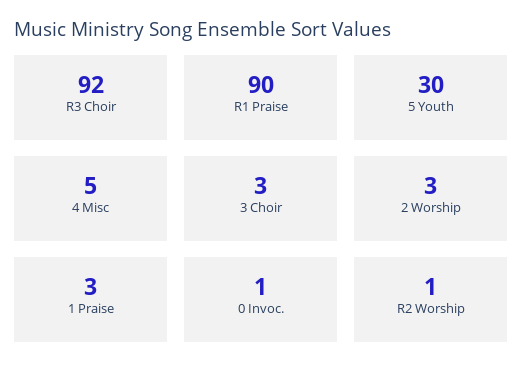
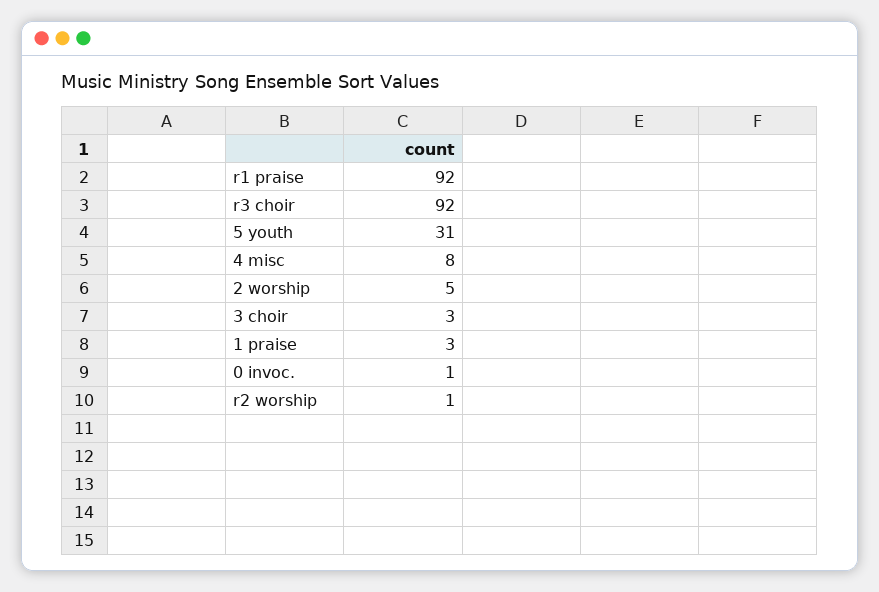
  {
    "R3 Choir": 92,
-   "R1 Praise": 90,
+   "R1 Praise": 92,
-   "5 Youth": 30,
+   "5 Youth": 31,
-   "4 Misc": 5,
+   "4 Misc": 8,
    "3 Choir": 3,
-   "2 Worship": 3,
+   "2 Worship": 5,
    "1 Praise": 3,
    "0 Invoc.": 1,
    "R2 Worship": 1
  }

